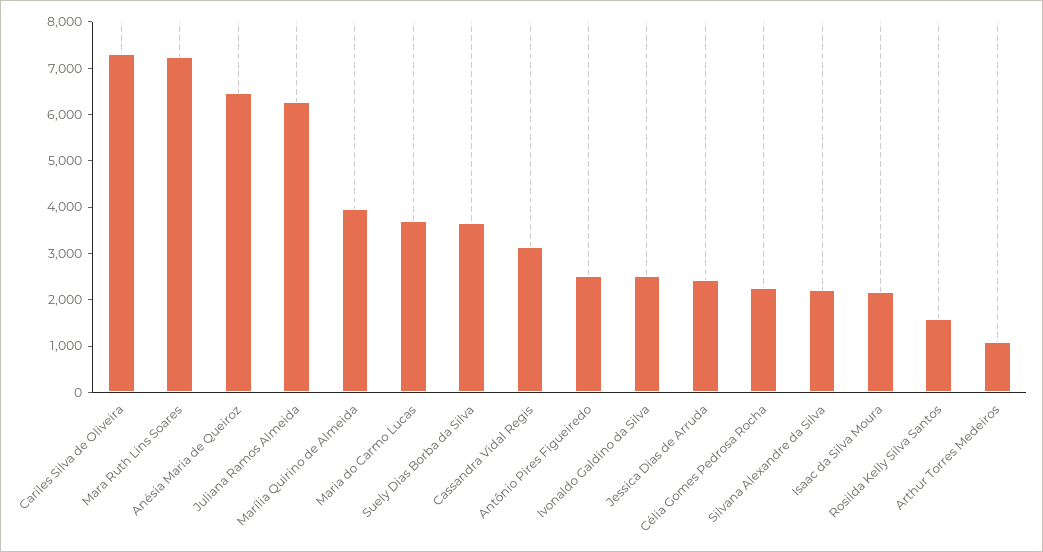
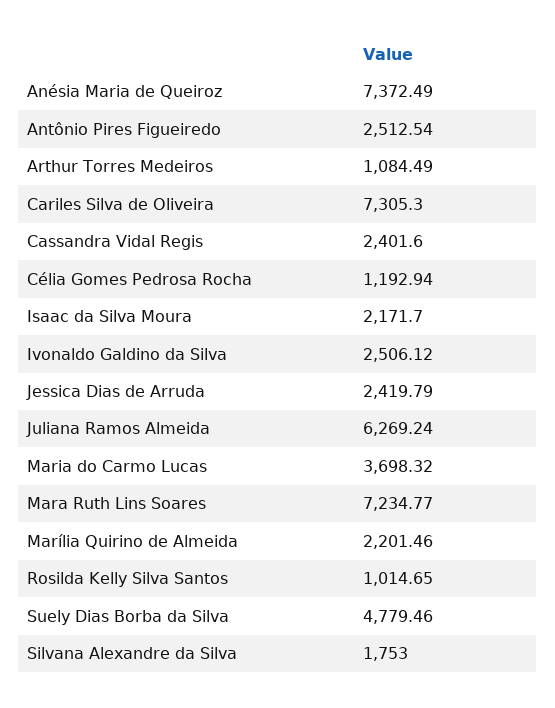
  {
    "Cariles Silva de Oliveira": 7305.3,
    "Mara Ruth Lins Soares": 7234.77,
-   "Anésia Maria de Queiroz": 6400,
+   "Anésia Maria de Queiroz": 7372.49,
    "Juliana Ramos Almeida": 6269.24,
-   "Marília Quirino de Almeida": 4000,
+   "Marília Quirino de Almeida": 2201.46,
    "Maria do Carmo Lucas": 3698.32,
-   "Suely Dias Borba da Silva": 3600,
+   "Suely Dias Borba da Silva": 4779.46,
-   "Cassandra Vidal Regis": 3200,
+   "Cassandra Vidal Regis": 2401.6,
    "Antônio Pires Figueiredo": 2512.54,
    "Ivonaldo Galdino da Silva": 2506.12,
    "Jessica Dias de Arruda": 2419.79,
-   "Célia Gomes Pedrosa Rocha": 2200,
+   "Célia Gomes Pedrosa Rocha": 1192.94,
-   "Silvana Alexandre da Silva": 2200,
+   "Silvana Alexandre da Silva": 1753,
    "Isaac da Silva Moura": 2171.7,
-   "Rosilda Kelly Silva Santos": 1600,
+   "Rosilda Kelly Silva Santos": 1014.65,
    "Arthur Torres Medeiros": 1084.49
  }

